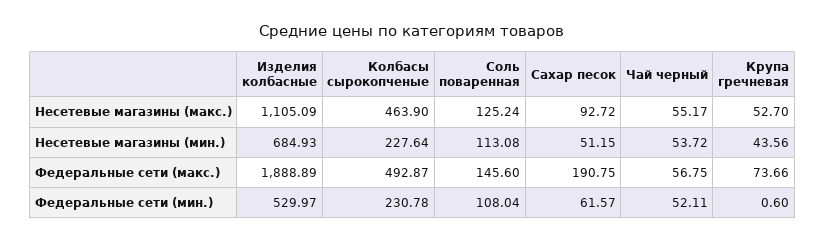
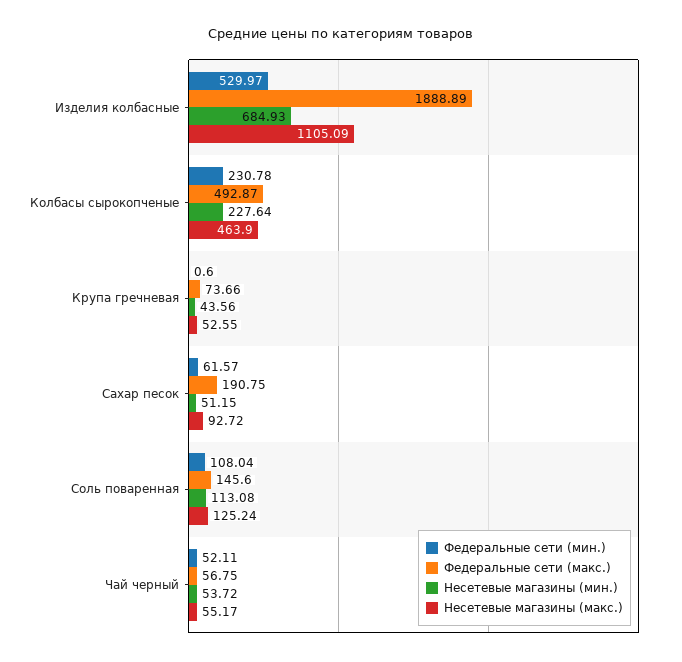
  {
    "Несетевые магазины (макс.)": {
      "Изделия колбасные": 1105.09,
      "Колбасы сырокопченые": 463.9,
      "Соль поваренная": 125.24,
      "Сахар песок": 92.72,
      "Чай черный": 55.17,
-     "Крупа гречневая": 52.7
+     "Крупа гречневая": 52.55
    },
    "Несетевые магазины (мин.)": {
      "Изделия колбасные": 684.93,
      "Колбасы сырокопченые": 227.64,
      "Соль поваренная": 113.08,
      "Сахар песок": 51.15,
      "Чай черный": 53.72,
      "Крупа гречневая": 43.56
    },
    "Федеральные сети (макс.)": {
      "Изделия колбасные": 1888.89,
      "Колбасы сырокопченые": 492.87,
      "Соль поваренная": 145.6,
      "Сахар песок": 190.75,
      "Чай черный": 56.75,
      "Крупа гречневая": 73.66
    },
    "Федеральные сети (мин.)": {
      "Изделия колбасные": 529.97,
      "Колбасы сырокопченые": 230.78,
      "Соль поваренная": 108.04,
      "Сахар песок": 61.57,
      "Чай черный": 52.11,
      "Крупа гречневая": 0.6
    }
  }

